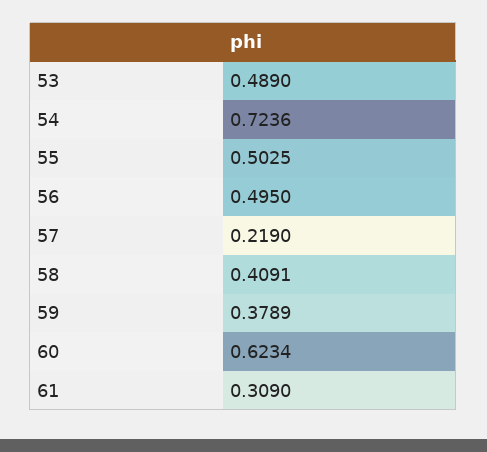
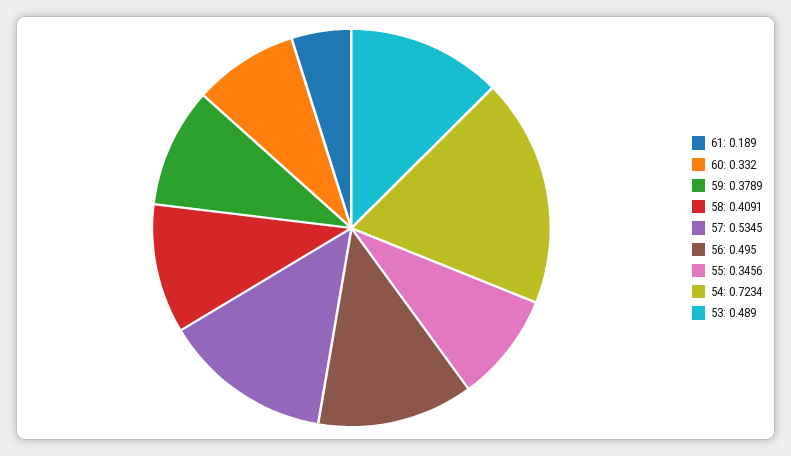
  {
    "53": 0.489,
-   "54": 0.7236,
+   "54": 0.7234,
-   "55": 0.5025,
+   "55": 0.3456,
    "56": 0.495,
-   "57": 0.219,
+   "57": 0.5345,
    "58": 0.4091,
    "59": 0.3789,
-   "60": 0.6234,
+   "60": 0.332,
-   "61": 0.309
+   "61": 0.189
  }

